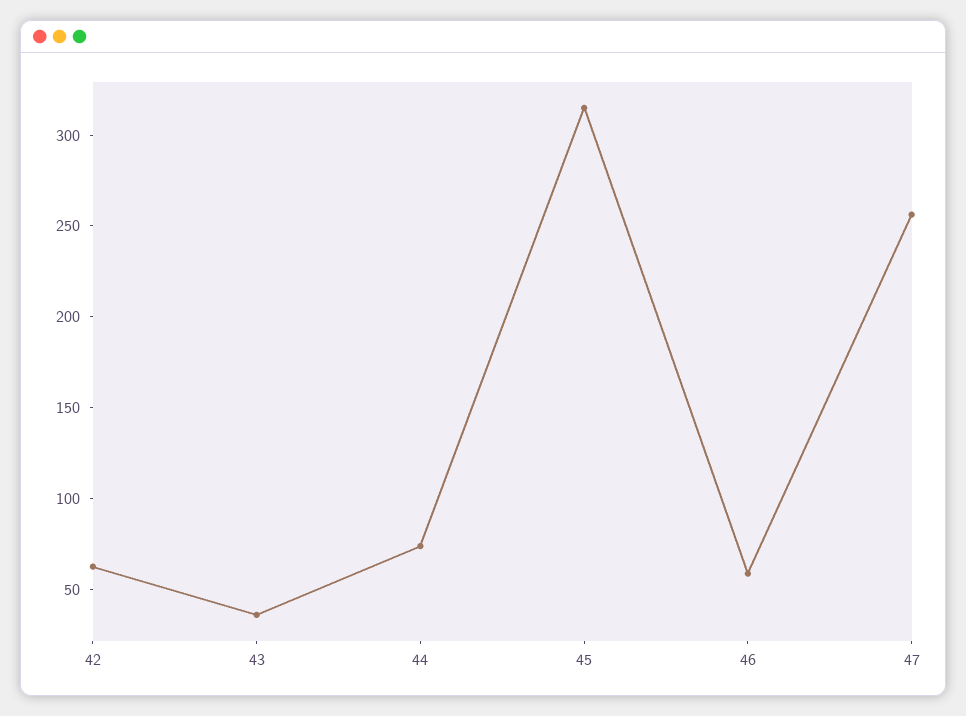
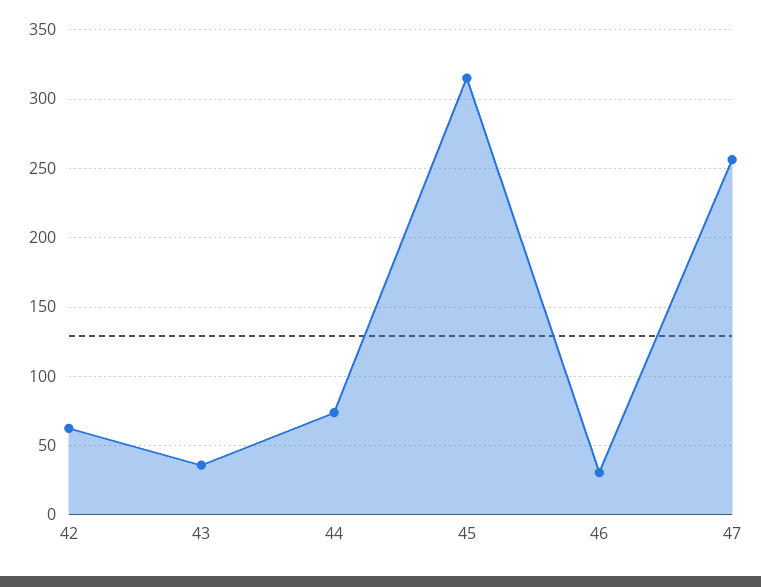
  {
    "42": 65,
    "43": 35,
    "44": 75,
    "45": 315,
-   "46": 60,
+   "46": 30,
    "47": 255
  }

